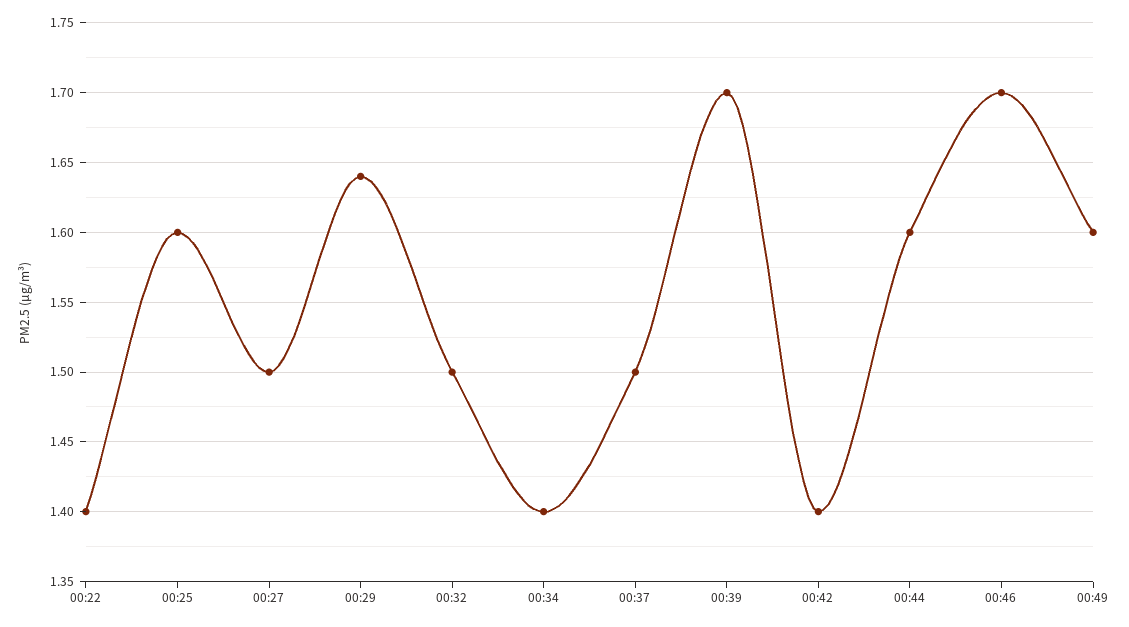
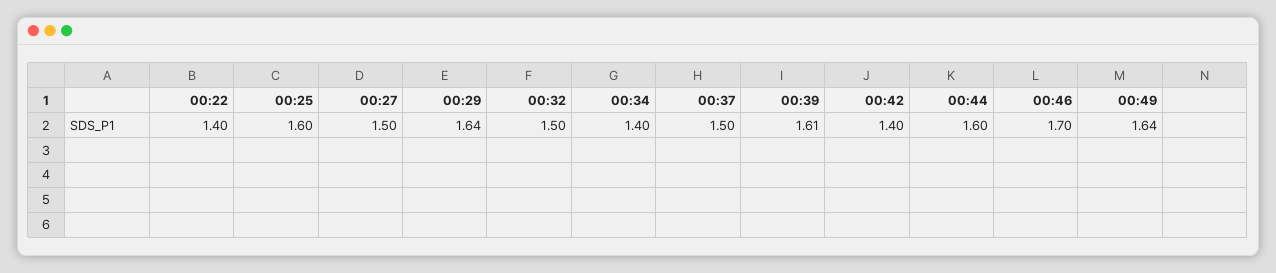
  {
    "00:22": 1.4,
    "00:25": 1.6,
    "00:27": 1.5,
    "00:29": 1.64,
    "00:32": 1.5,
    "00:34": 1.4,
    "00:37": 1.5,
-   "00:39": 1.7,
+   "00:39": 1.61,
    "00:42": 1.4,
    "00:44": 1.6,
    "00:46": 1.7,
-   "00:49": 1.6
+   "00:49": 1.64
  }

